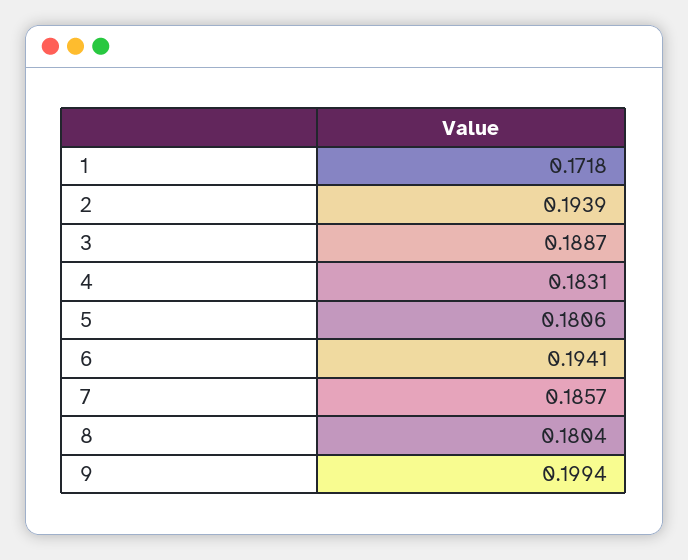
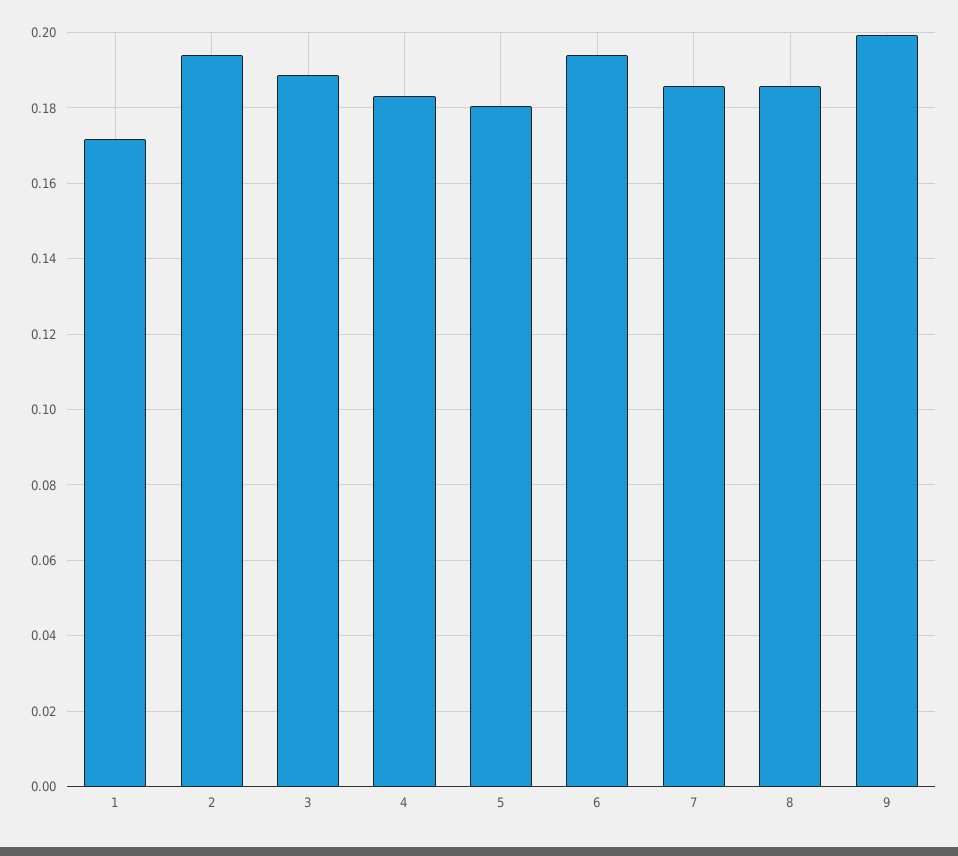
  {
    "1": 0.1718,
    "2": 0.1939,
    "3": 0.1887,
    "4": 0.1831,
    "5": 0.1806,
    "6": 0.1941,
    "7": 0.1857,
-   "8": 0.1804,
+   "8": 0.186,
    "9": 0.1994
  }

